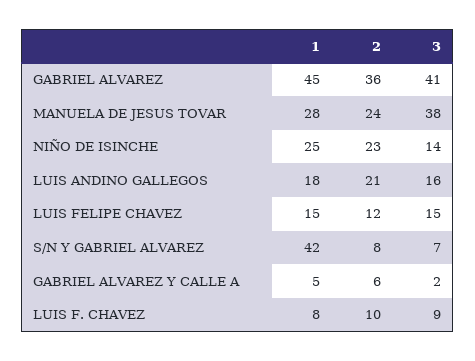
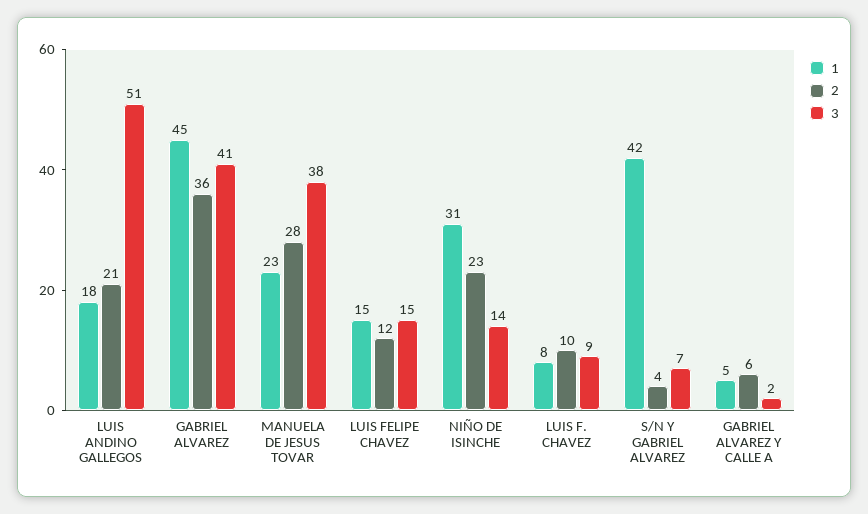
  {
    "1": {
      "GABRIEL ALVAREZ": 45,
-     "MANUELA DE JESUS TOVAR": 28,
+     "MANUELA DE JESUS TOVAR": 23,
-     "NIÑO DE ISINCHE": 25,
+     "NIÑO DE ISINCHE": 31,
      "LUIS ANDINO GALLEGOS": 18,
      "LUIS FELIPE CHAVEZ": 15,
      "S/N Y GABRIEL ALVAREZ": 42,
      "GABRIEL ALVAREZ Y CALLE A": 5,
      "LUIS F. CHAVEZ": 8
    },
    "2": {
      "GABRIEL ALVAREZ": 36,
-     "MANUELA DE JESUS TOVAR": 24,
+     "MANUELA DE JESUS TOVAR": 28,
      "NIÑO DE ISINCHE": 23,
      "LUIS ANDINO GALLEGOS": 21,
      "LUIS FELIPE CHAVEZ": 12,
-     "S/N Y GABRIEL ALVAREZ": 8,
+     "S/N Y GABRIEL ALVAREZ": 4,
      "GABRIEL ALVAREZ Y CALLE A": 6,
      "LUIS F. CHAVEZ": 10
    },
    "3": {
      "GABRIEL ALVAREZ": 41,
      "MANUELA DE JESUS TOVAR": 38,
      "NIÑO DE ISINCHE": 14,
-     "LUIS ANDINO GALLEGOS": 16,
+     "LUIS ANDINO GALLEGOS": 51,
      "LUIS FELIPE CHAVEZ": 15,
      "S/N Y GABRIEL ALVAREZ": 7,
      "GABRIEL ALVAREZ Y CALLE A": 2,
      "LUIS F. CHAVEZ": 9
    }
  }

